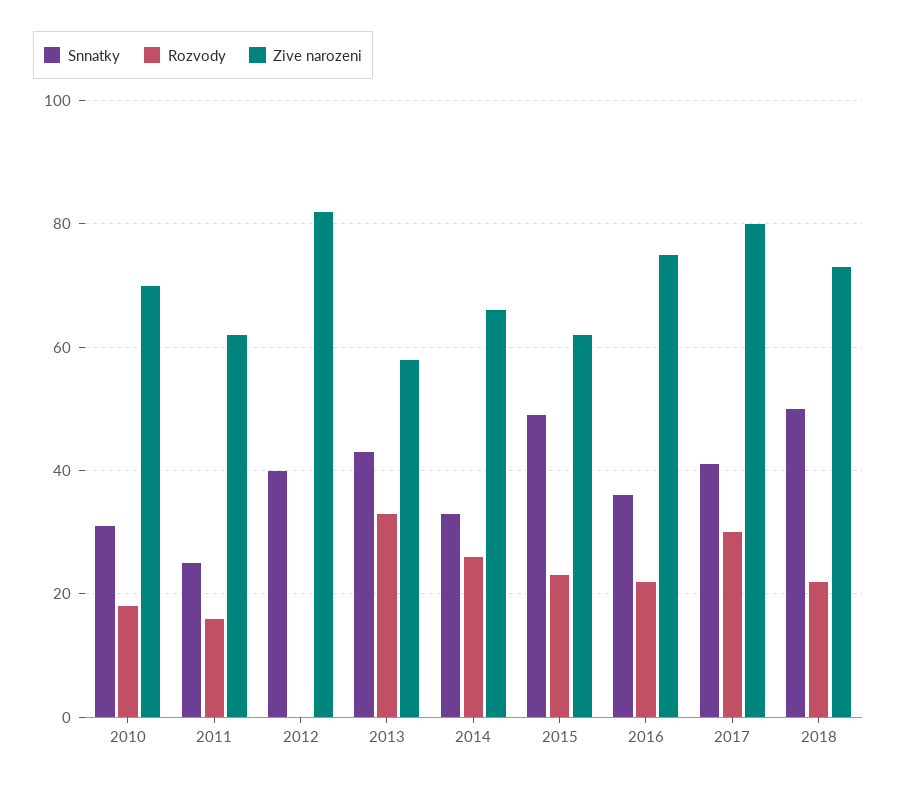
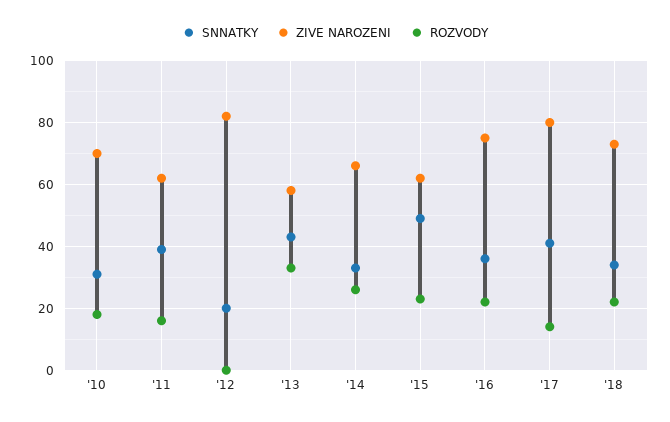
  {
    "Snnatky": {
      "2010": 30,
-     "2011": 25,
+     "2011": 40,
-     "2012": 40,
+     "2012": 20,
      "2013": 45,
      "2014": 35,
      "2015": 50,
      "2016": 35,
      "2017": 40,
-     "2018": 50
+     "2018": 35
    },
    "Rozvody": {
      "2010": 20,
      "2011": 15,
      "2012": 0,
      "2013": 35,
      "2014": 25,
      "2015": 25,
      "2016": 20,
-     "2017": 30,
+     "2017": 15,
      "2018": 20
    },
    "Zive narozeni": {
      "2010": 70,
      "2011": 60,
      "2012": 80,
      "2013": 60,
      "2014": 65,
      "2015": 60,
      "2016": 75,
      "2017": 80,
      "2018": 75
    }
  }

